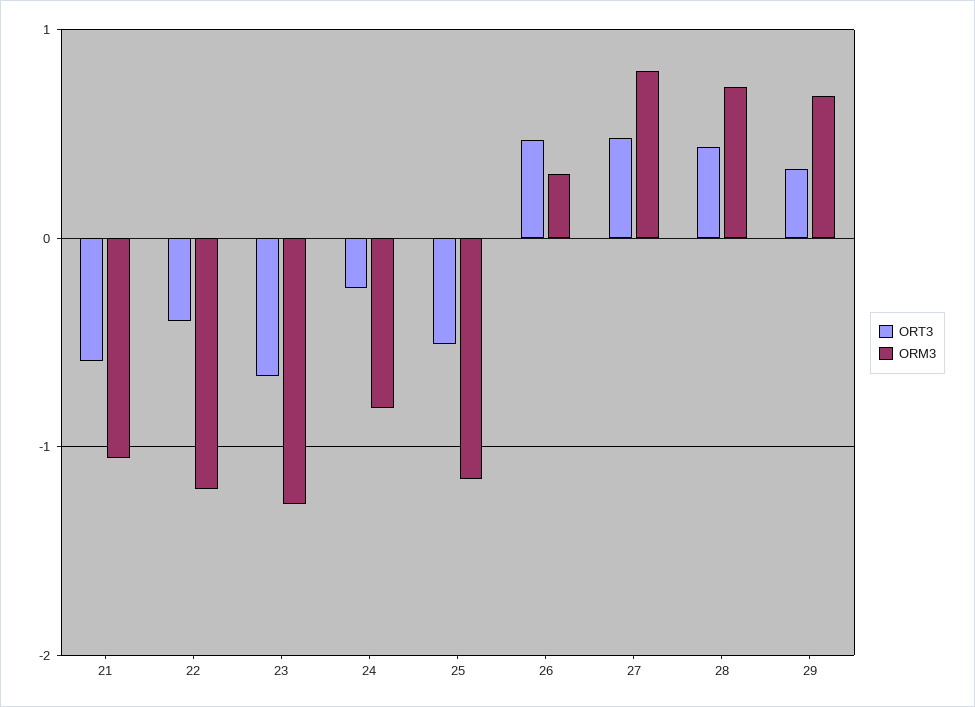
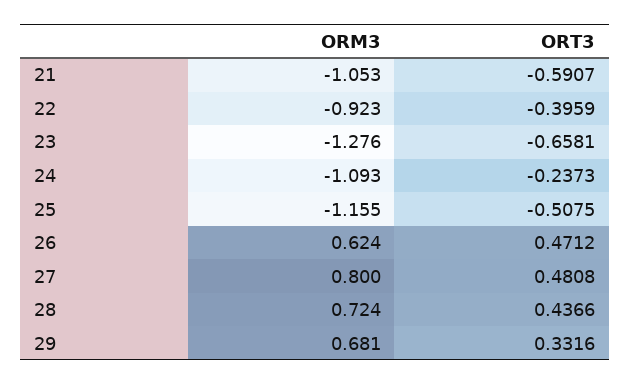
  {
    "ORT3": {
      "21": -0.5907,
      "22": -0.3959,
      "23": -0.6581,
      "24": -0.2373,
      "25": -0.5075,
      "26": 0.4712,
      "27": 0.4808,
      "28": 0.4366,
      "29": 0.3316
    },
    "ORM3": {
      "21": -1.053,
-     "22": -1.2,
+     "22": -0.923,
      "23": -1.276,
-     "24": -0.8,
+     "24": -1.093,
      "25": -1.155,
-     "26": 0.3,
+     "26": 0.624,
      "27": 0.8,
      "28": 0.724,
      "29": 0.681
    }
  }

